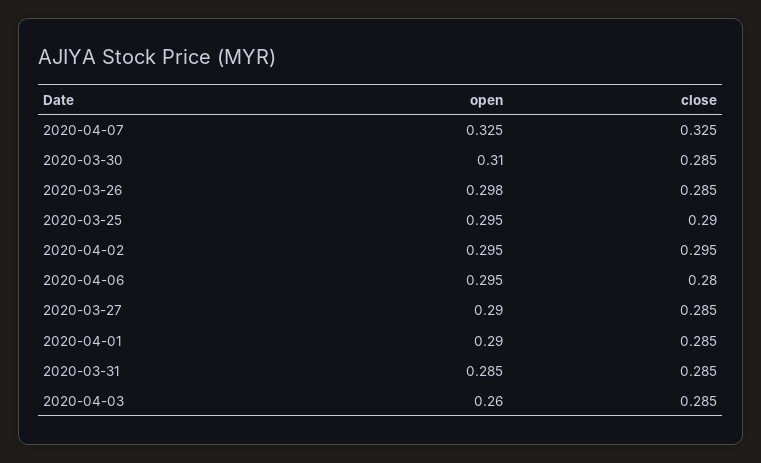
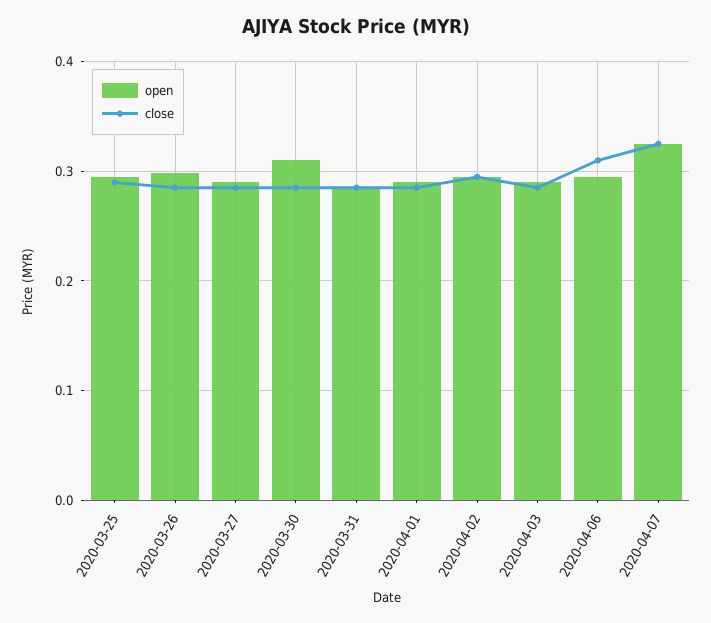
  {
    "open": {
      "2020-04-07": 0.325,
      "2020-03-30": 0.31,
      "2020-03-26": 0.298,
      "2020-03-25": 0.295,
      "2020-04-02": 0.295,
      "2020-04-06": 0.295,
      "2020-03-27": 0.29,
      "2020-04-01": 0.29,
      "2020-03-31": 0.285,
-     "2020-04-03": 0.26
+     "2020-04-03": 0.29
    },
    "close": {
      "2020-04-07": 0.325,
      "2020-03-30": 0.285,
      "2020-03-26": 0.285,
      "2020-03-25": 0.29,
      "2020-04-02": 0.295,
-     "2020-04-06": 0.28,
+     "2020-04-06": 0.31,
      "2020-03-27": 0.285,
      "2020-04-01": 0.285,
      "2020-03-31": 0.285,
      "2020-04-03": 0.285
    }
  }

